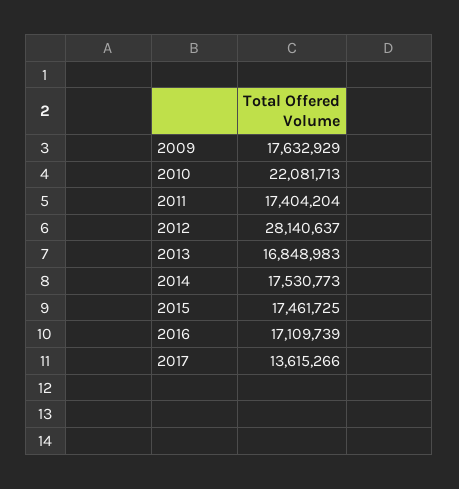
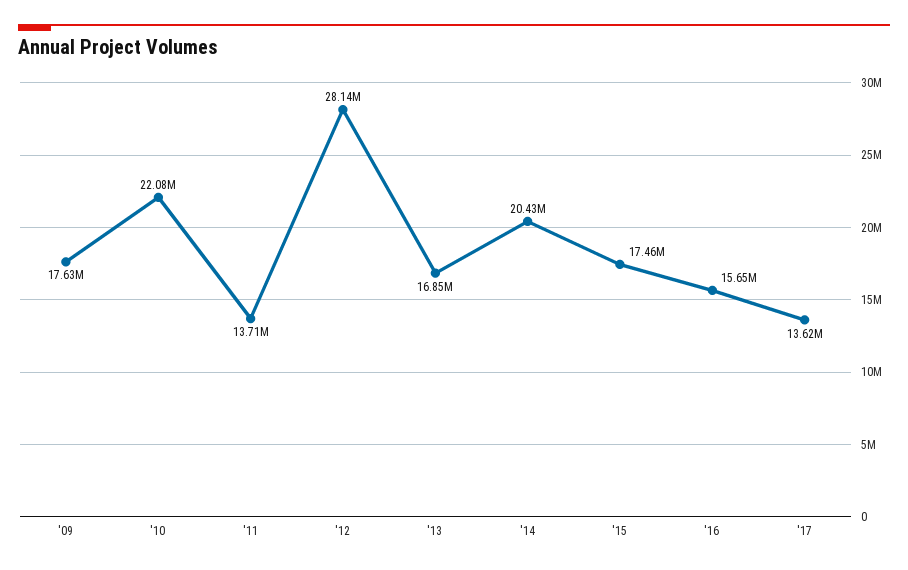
  {
    "2009": 17632929,
    "2010": 22081713,
-   "2011": 17404204,
+   "2011": 13710000,
    "2012": 28140637,
    "2013": 16848983,
-   "2014": 17530773,
+   "2014": 20430000,
    "2015": 17461725,
-   "2016": 17109739,
+   "2016": 15650000,
    "2017": 13615266
  }

